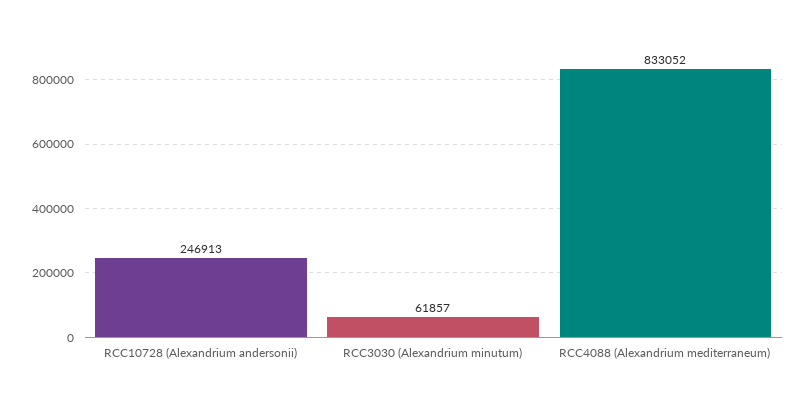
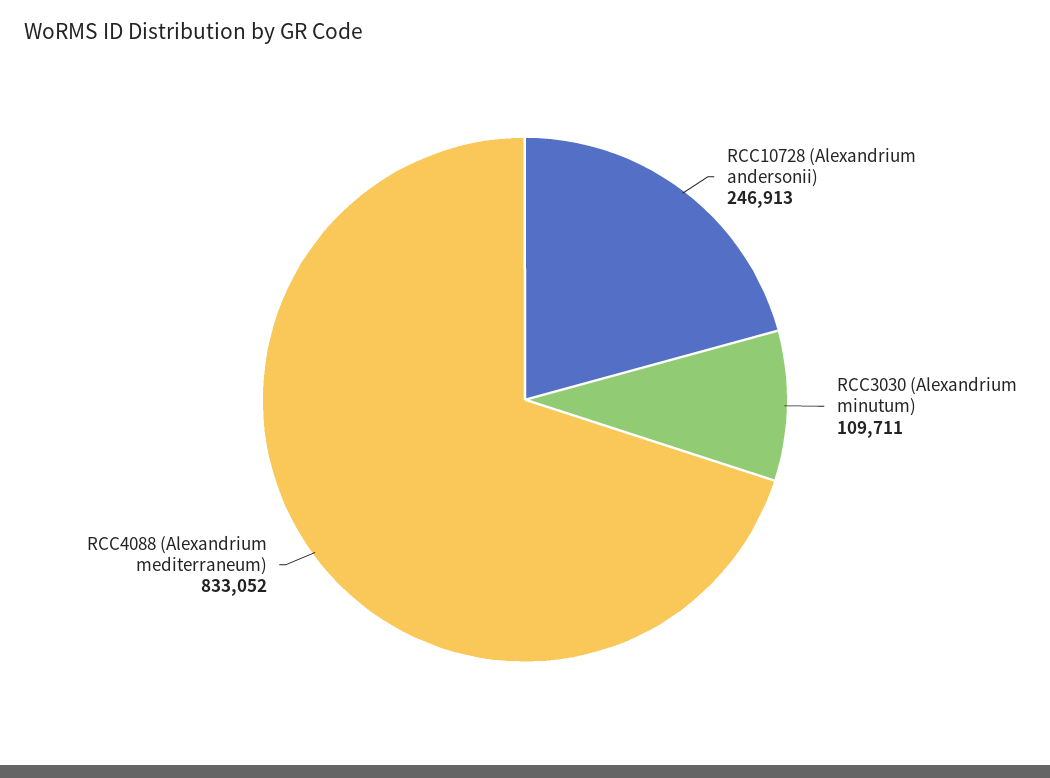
  {
    "RCC10728 (Alexandrium andersonii)": 246913,
-   "RCC3030 (Alexandrium minutum)": 61857,
+   "RCC3030 (Alexandrium minutum)": 109711,
    "RCC4088 (Alexandrium mediterraneum)": 833052
  }

